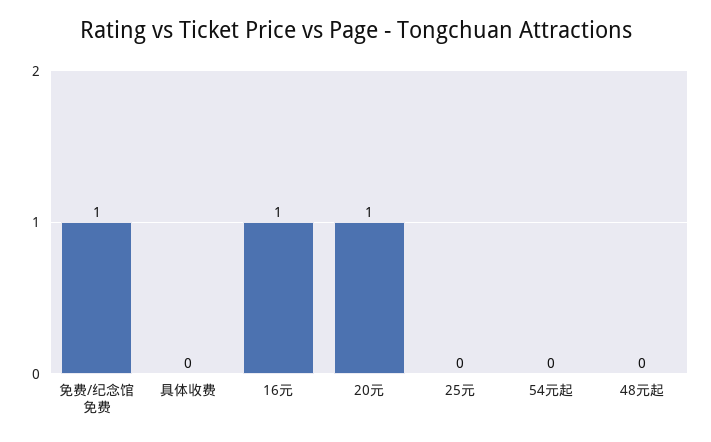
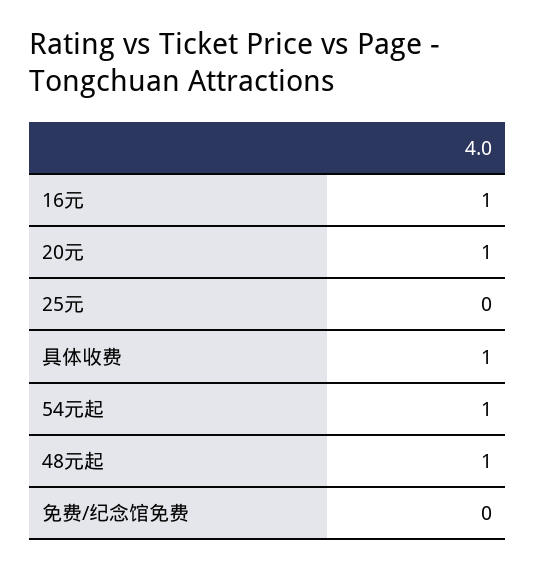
  {
-   "免费/纪念馆免费": 1,
+   "免费/纪念馆免费": 0,
-   "具体收费": 0,
+   "具体收费": 1,
    "16元": 1,
    "20元": 1,
    "25元": 0,
-   "54元起": 0,
+   "54元起": 1,
-   "48元起": 0
+   "48元起": 1
  }

